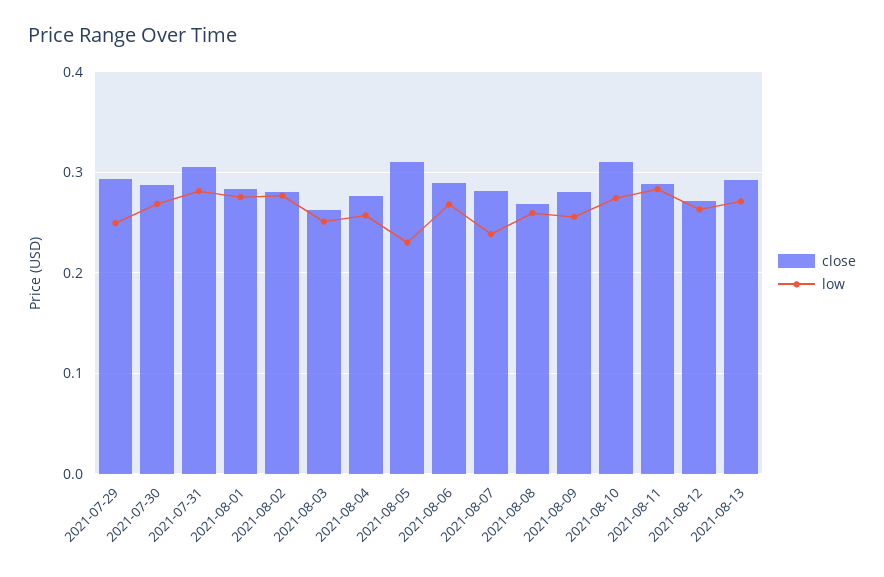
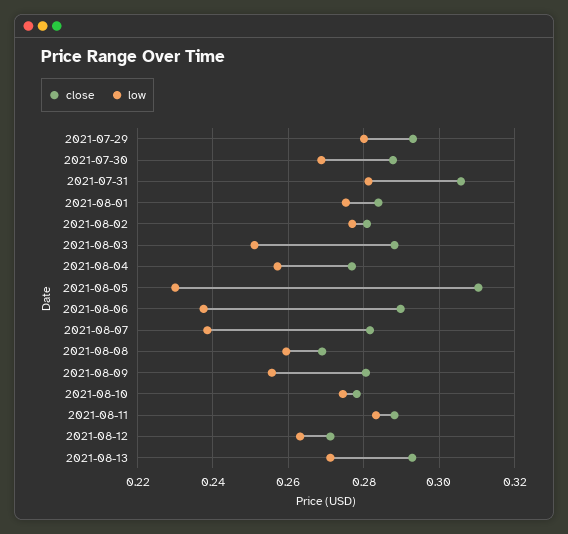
  {
    "close": {
      "2021-07-29": 0.294,
      "2021-07-30": 0.288,
      "2021-07-31": 0.306,
      "2021-08-01": 0.284,
      "2021-08-02": 0.28,
-     "2021-08-03": 0.26,
+     "2021-08-03": 0.288,
      "2021-08-04": 0.276,
      "2021-08-05": 0.31,
      "2021-08-06": 0.29,
      "2021-08-07": 0.282,
      "2021-08-08": 0.268,
      "2021-08-09": 0.28,
-     "2021-08-10": 0.31,
+     "2021-08-10": 0.278,
      "2021-08-11": 0.288,
      "2021-08-12": 0.272,
      "2021-08-13": 0.292
    },
    "low": {
-     "2021-07-29": 0.25,
+     "2021-07-29": 0.28,
      "2021-07-30": 0.268,
      "2021-07-31": 0.282,
      "2021-08-01": 0.276,
      "2021-08-02": 0.276,
      "2021-08-03": 0.252,
      "2021-08-04": 0.258,
      "2021-08-05": 0.23,
-     "2021-08-06": 0.27,
+     "2021-08-06": 0.238,
      "2021-08-07": 0.238,
      "2021-08-08": 0.26,
      "2021-08-09": 0.256,
      "2021-08-10": 0.274,
      "2021-08-11": 0.284,
      "2021-08-12": 0.264,
      "2021-08-13": 0.272
    }
  }

